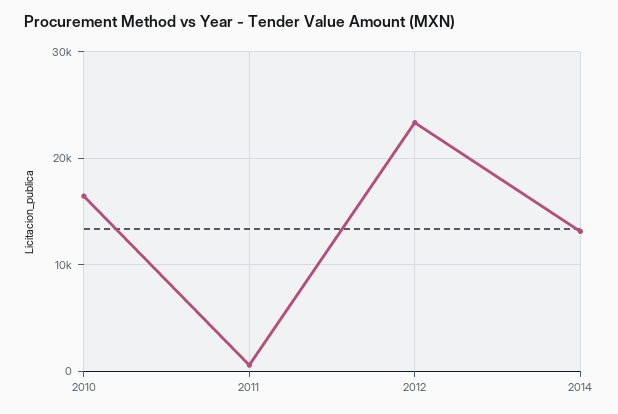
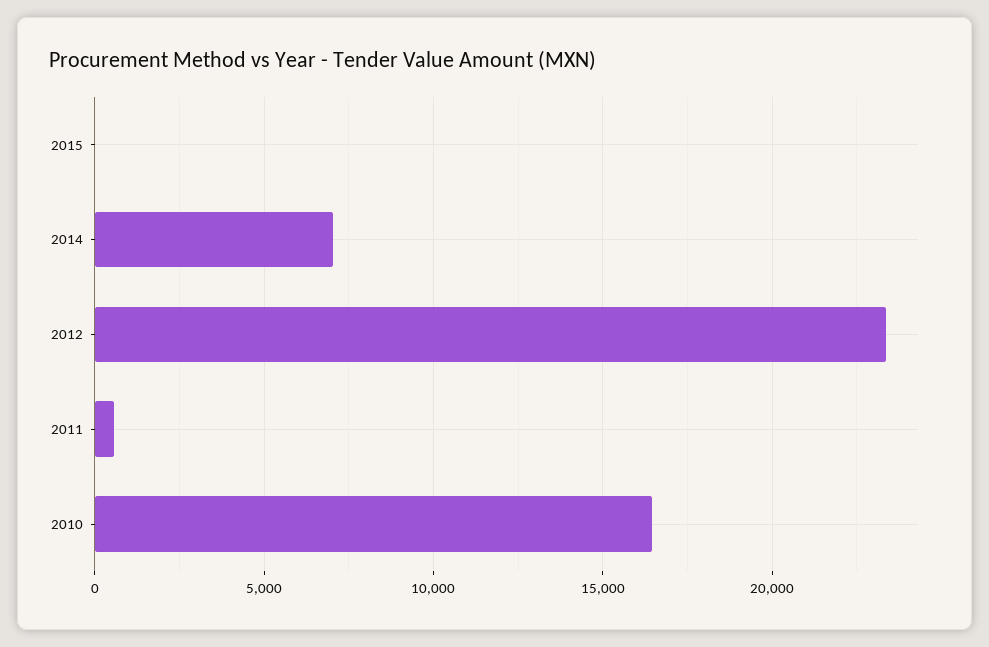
  {
    "2010": 16500,
    "2011": 500,
    "2012": 23500,
-   "2014": 13000
+   "2014": 7000,
+   "2015": 0
  }

